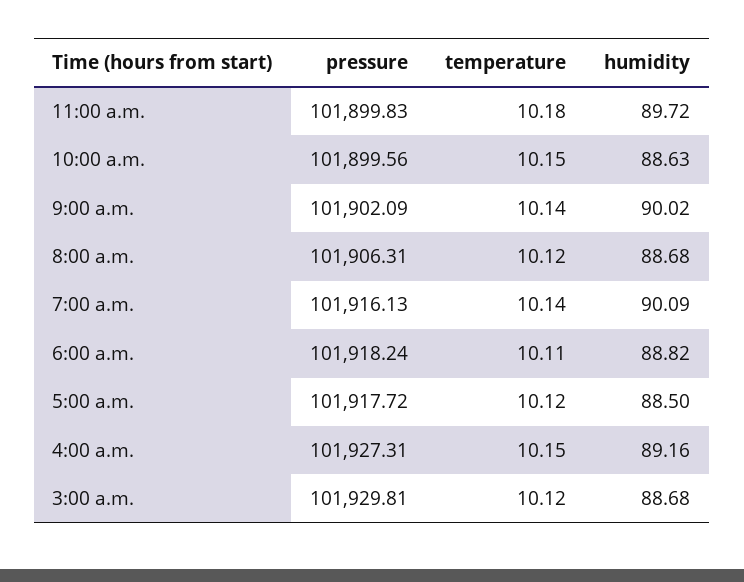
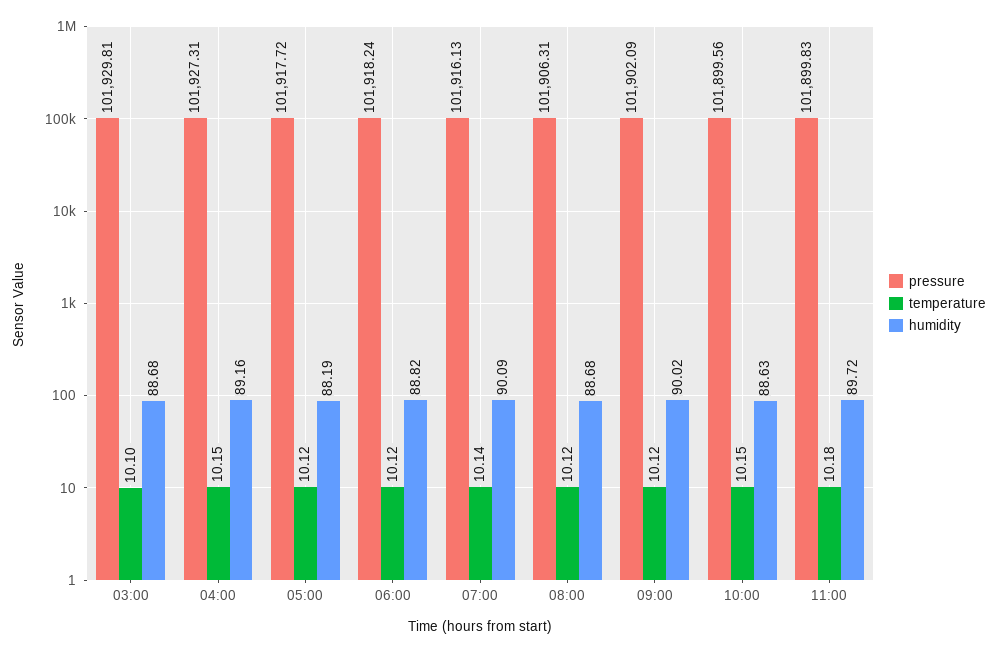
  {
    "pressure": {
      "11:00 a.m.": 101899.83,
      "10:00 a.m.": 101899.56,
      "9:00 a.m.": 101902.09,
      "8:00 a.m.": 101906.31,
      "7:00 a.m.": 101916.13,
      "6:00 a.m.": 101918.24,
      "5:00 a.m.": 101917.72,
      "4:00 a.m.": 101927.31,
      "3:00 a.m.": 101929.81
    },
    "temperature": {
      "11:00 a.m.": 10.18,
      "10:00 a.m.": 10.15,
-     "9:00 a.m.": 10.14,
+     "9:00 a.m.": 10.12,
      "8:00 a.m.": 10.12,
      "7:00 a.m.": 10.14,
-     "6:00 a.m.": 10.11,
+     "6:00 a.m.": 10.12,
      "5:00 a.m.": 10.12,
      "4:00 a.m.": 10.15,
-     "3:00 a.m.": 10.12
+     "3:00 a.m.": 10.1
    },
    "humidity": {
      "11:00 a.m.": 89.72,
      "10:00 a.m.": 88.63,
      "9:00 a.m.": 90.02,
      "8:00 a.m.": 88.68,
      "7:00 a.m.": 90.09,
      "6:00 a.m.": 88.82,
-     "5:00 a.m.": 88.5,
+     "5:00 a.m.": 88.19,
      "4:00 a.m.": 89.16,
      "3:00 a.m.": 88.68
    }
  }

